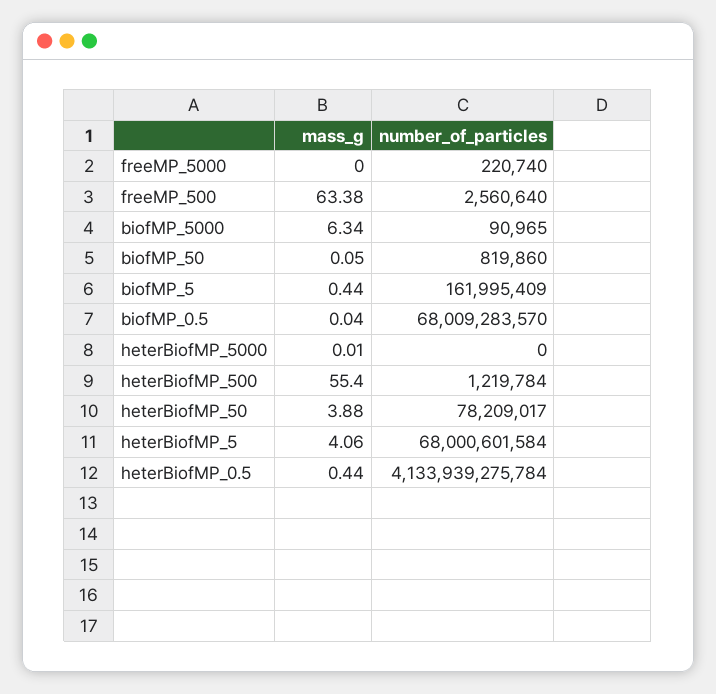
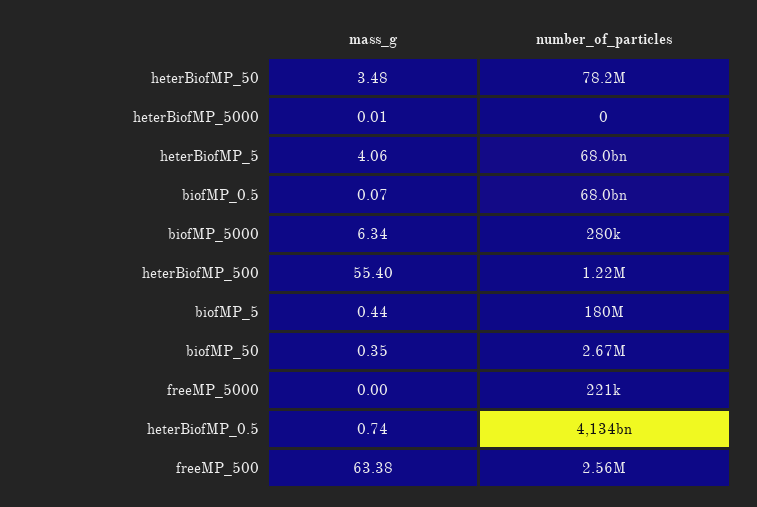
  {
    "mass_g": {
      "freeMP_5000": 0,
      "freeMP_500": 63.38,
      "biofMP_5000": 6.34,
-     "biofMP_50": 0.05,
+     "biofMP_50": 0.35,
      "biofMP_5": 0.44,
-     "biofMP_0.5": 0.04,
+     "biofMP_0.5": 0.07,
      "heterBiofMP_5000": 0.01,
      "heterBiofMP_500": 55.4,
-     "heterBiofMP_50": 3.88,
+     "heterBiofMP_50": 3.48,
      "heterBiofMP_5": 4.06,
-     "heterBiofMP_0.5": 0.44
+     "heterBiofMP_0.5": 0.74
    },
    "number_of_particles": {
      "freeMP_5000": 220740,
      "freeMP_500": 2560640,
-     "biofMP_5000": 90965,
+     "biofMP_5000": 280000,
-     "biofMP_50": 819860,
+     "biofMP_50": 2670000,
-     "biofMP_5": 161995409,
+     "biofMP_5": 180000000,
      "biofMP_0.5": 68009283570,
      "heterBiofMP_5000": 0,
      "heterBiofMP_500": 1219784,
      "heterBiofMP_50": 78209017,
      "heterBiofMP_5": 68000601584,
      "heterBiofMP_0.5": 4133939275784
    }
  }

